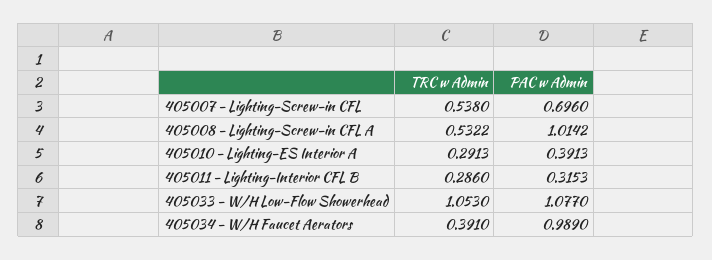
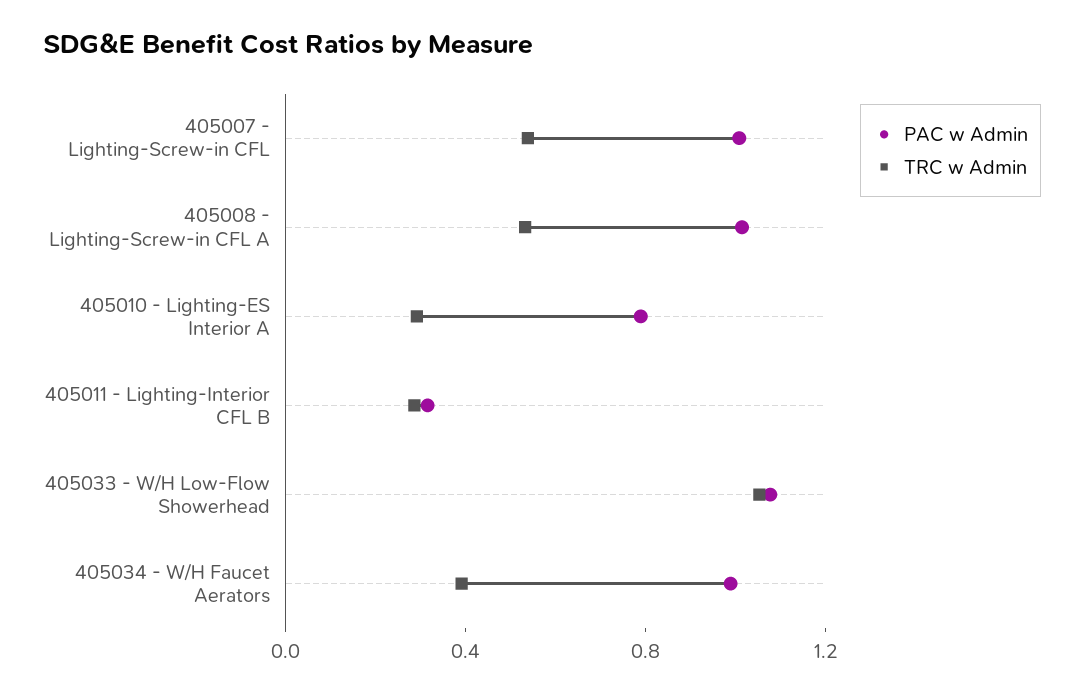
  {
    "TRC w Admin": {
      "405007 - Lighting-Screw-in CFL": 0.538,
      "405008 - Lighting-Screw-in CFL A": 0.5322,
      "405010 - Lighting-ES Interior A": 0.2913,
      "405011 - Lighting-Interior CFL B": 0.286,
      "405033 - W/H Low-Flow Showerhead": 1.053,
      "405034 - W/H Faucet Aerators": 0.391
    },
    "PAC w Admin": {
-     "405007 - Lighting-Screw-in CFL": 0.696,
+     "405007 - Lighting-Screw-in CFL": 1,
      "405008 - Lighting-Screw-in CFL A": 1.0142,
-     "405010 - Lighting-ES Interior A": 0.3913,
+     "405010 - Lighting-ES Interior A": 0.8,
      "405011 - Lighting-Interior CFL B": 0.3153,
      "405033 - W/H Low-Flow Showerhead": 1.077,
      "405034 - W/H Faucet Aerators": 0.989
    }
  }

